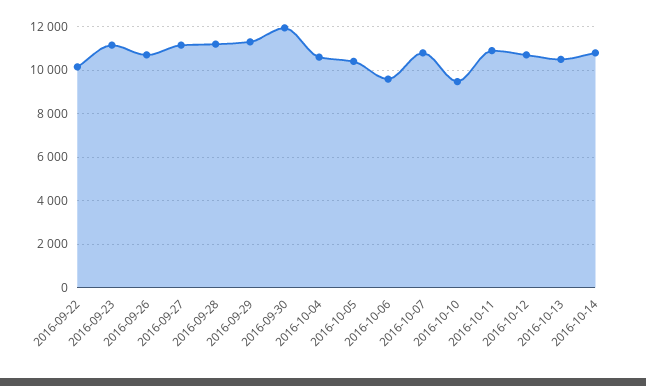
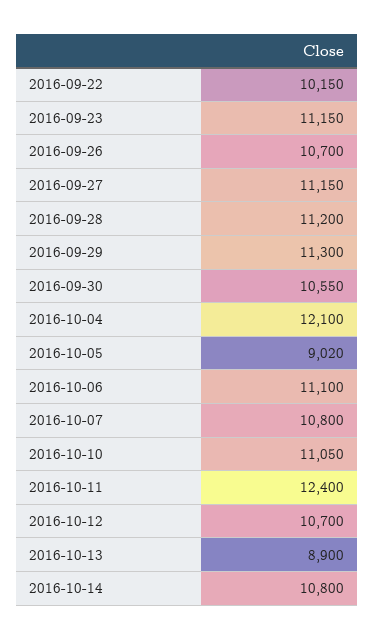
  {
    "2016-09-22": 10150,
    "2016-09-23": 11150,
    "2016-09-26": 10700,
    "2016-09-27": 11150,
    "2016-09-28": 11200,
    "2016-09-29": 11300,
-   "2016-09-30": 12000,
+   "2016-09-30": 10550,
-   "2016-10-04": 10500,
+   "2016-10-04": 12100,
-   "2016-10-05": 10500,
+   "2016-10-05": 9020,
-   "2016-10-06": 9500,
+   "2016-10-06": 11100,
    "2016-10-07": 10800,
-   "2016-10-10": 9500,
+   "2016-10-10": 11050,
-   "2016-10-11": 11000,
+   "2016-10-11": 12400,
    "2016-10-12": 10700,
-   "2016-10-13": 10500,
+   "2016-10-13": 8900,
    "2016-10-14": 10800
  }

